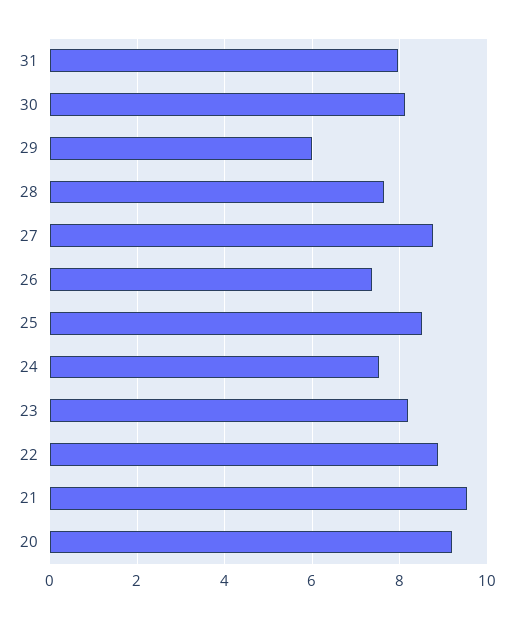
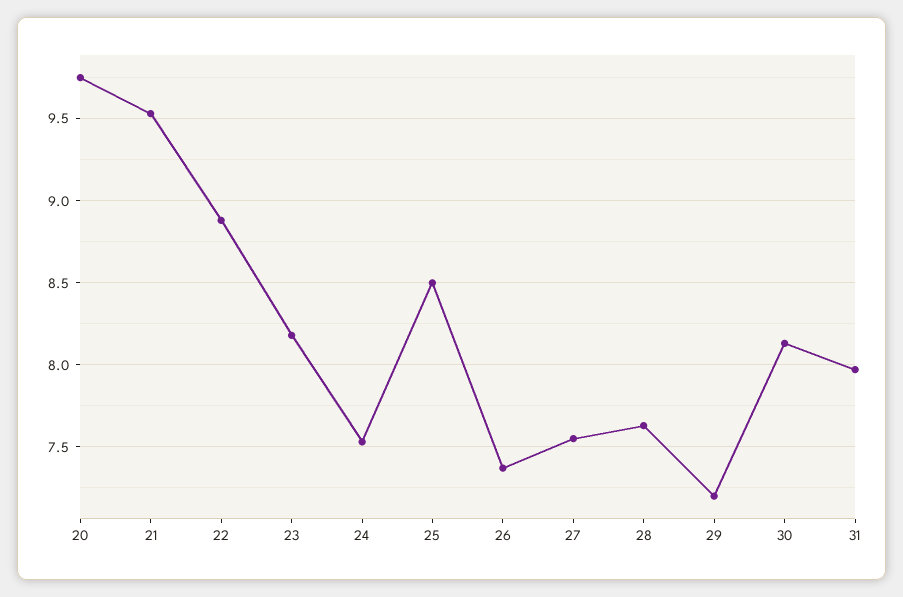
  {
    "31": 7.95,
    "30": 8.15,
-   "29": 6,
+   "29": 7.2,
    "28": 7.65,
-   "27": 8.8,
+   "27": 7.55,
    "26": 7.35,
    "25": 8.5,
    "24": 7.55,
    "23": 8.2,
    "22": 8.9,
    "21": 9.55,
-   "20": 9.2
+   "20": 9.75
  }

